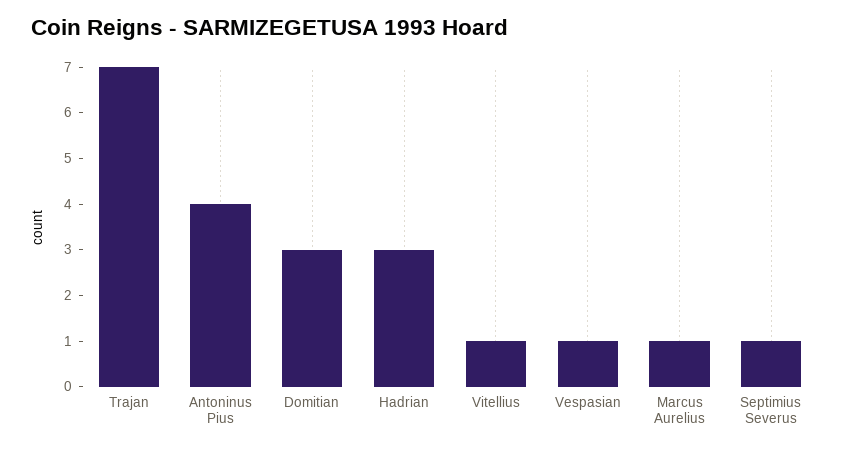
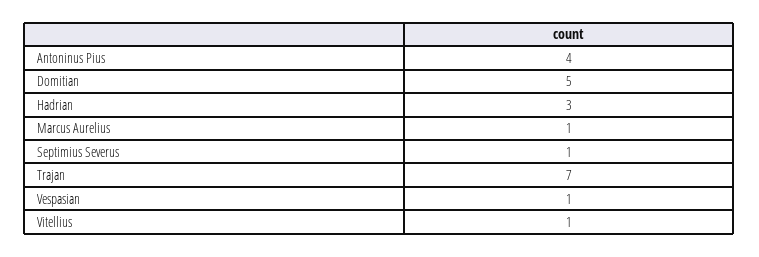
  {
    "Trajan": 7,
    "Antoninus Pius": 4,
-   "Domitian": 3,
+   "Domitian": 5,
    "Hadrian": 3,
    "Vitellius": 1,
    "Vespasian": 1,
    "Marcus Aurelius": 1,
    "Septimius Severus": 1
  }

